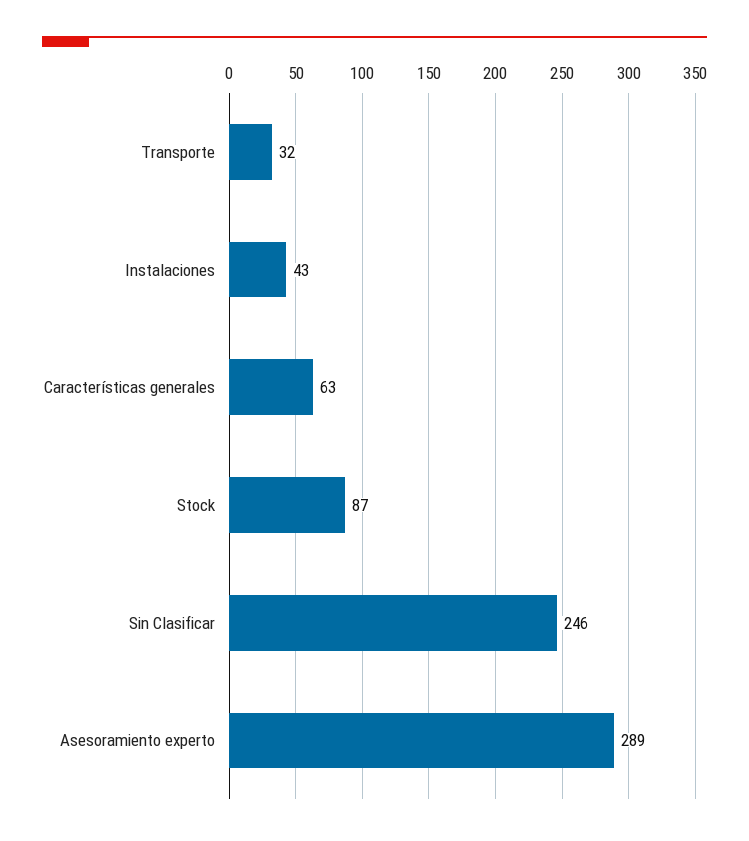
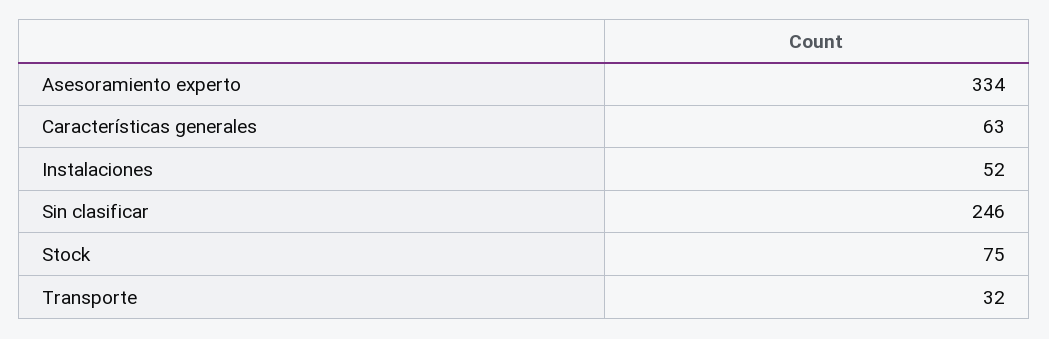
  {
    "Transporte": 32,
-   "Instalaciones": 43,
+   "Instalaciones": 52,
    "Características generales": 63,
-   "Stock": 87,
+   "Stock": 75,
    "Sin Clasificar": 246,
-   "Asesoramiento experto": 289
+   "Asesoramiento experto": 334
  }

